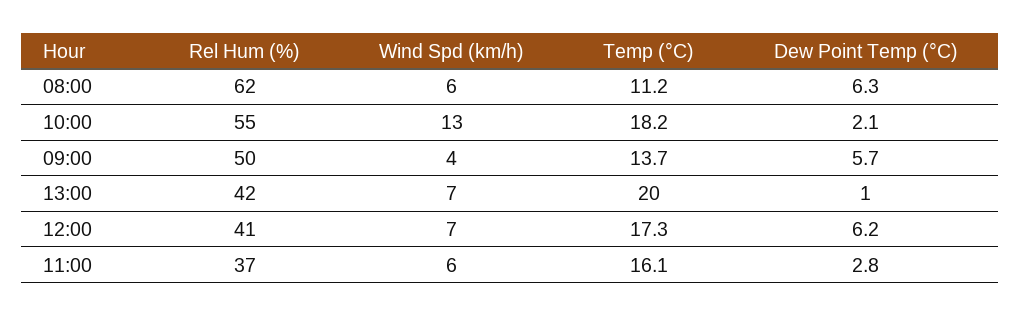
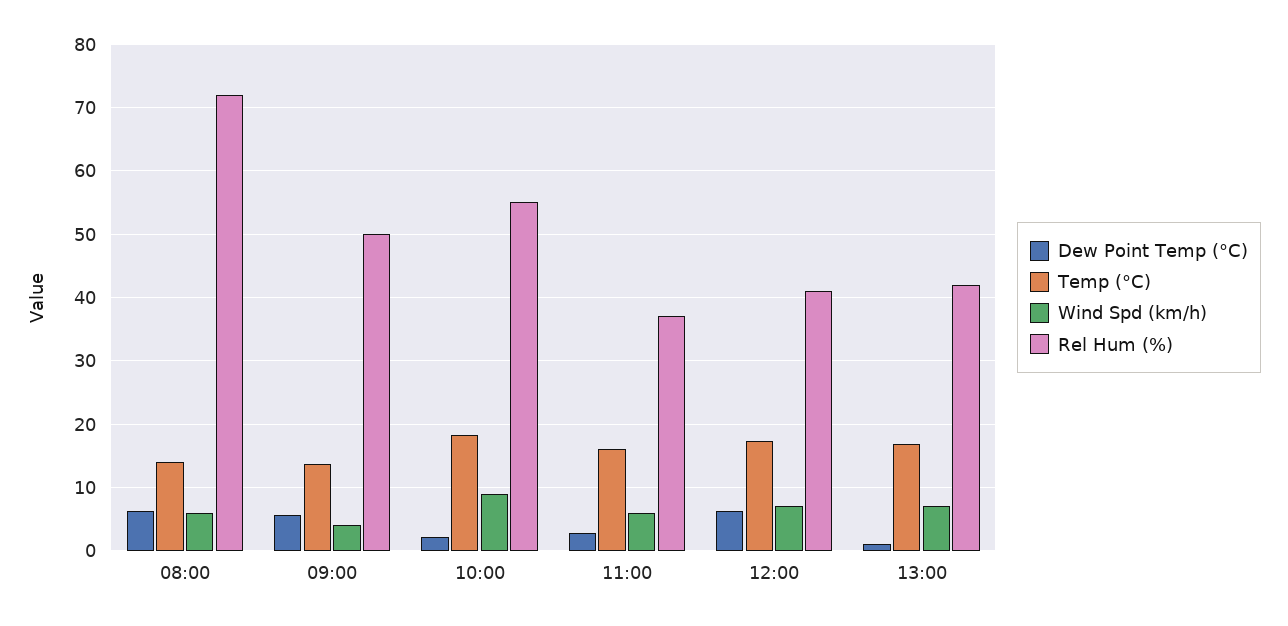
  {
    "Rel Hum (%)": {
-     "08:00": 62,
+     "08:00": 72,
      "10:00": 55,
      "09:00": 50,
      "13:00": 42,
      "12:00": 41,
      "11:00": 37
    },
    "Wind Spd (km/h)": {
      "08:00": 6,
-     "10:00": 13,
+     "10:00": 9,
      "09:00": 4,
      "13:00": 7,
      "12:00": 7,
      "11:00": 6
    },
    "Temp (°C)": {
-     "08:00": 11.2,
+     "08:00": 14,
      "10:00": 18.2,
      "09:00": 13.7,
-     "13:00": 20,
+     "13:00": 17,
      "12:00": 17.3,
      "11:00": 16.1
    },
    "Dew Point Temp (°C)": {
      "08:00": 6.3,
      "10:00": 2.1,
      "09:00": 5.7,
      "13:00": 1,
      "12:00": 6.2,
      "11:00": 2.8
    }
  }

